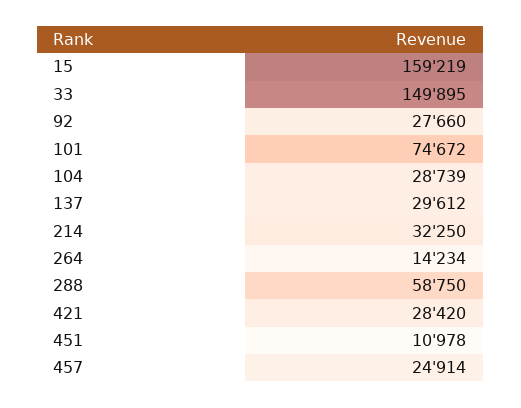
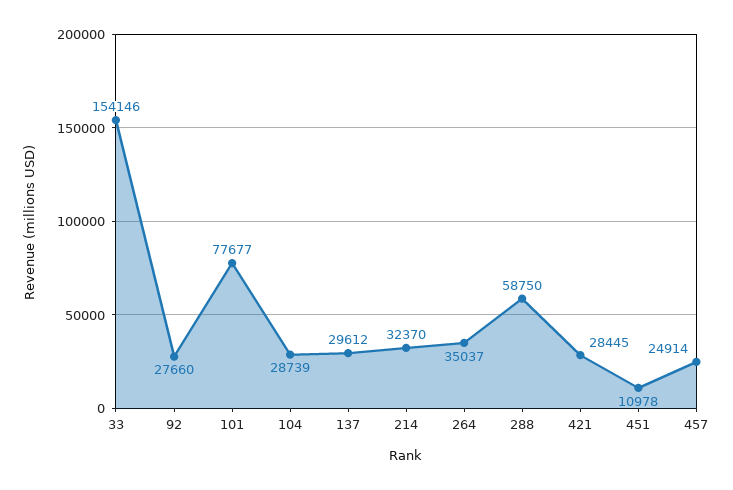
  {
-   "15": 159219,
-   "33": 149895,
+   "33": 154146,
    "92": 27660,
-   "101": 74672,
+   "101": 77677,
    "104": 28739,
    "137": 29612,
-   "214": 32250,
+   "214": 32370,
-   "264": 14234,
+   "264": 35037,
    "288": 58750,
-   "421": 28420,
+   "421": 28445,
    "451": 10978,
    "457": 24914
  }

